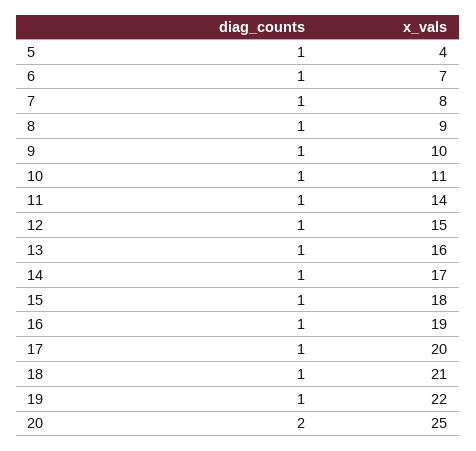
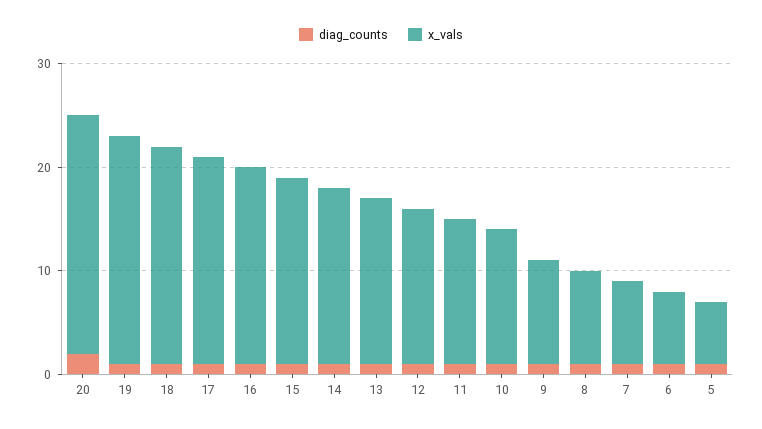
  {
    "diag_counts": {
      "5": 1,
      "6": 1,
      "7": 1,
      "8": 1,
      "9": 1,
      "10": 1,
      "11": 1,
      "12": 1,
      "13": 1,
      "14": 1,
      "15": 1,
      "16": 1,
      "17": 1,
      "18": 1,
      "19": 1,
      "20": 2
    },
    "x_vals": {
-     "5": 4,
+     "5": 6,
      "6": 7,
      "7": 8,
      "8": 9,
      "9": 10,
-     "10": 11,
+     "10": 13,
      "11": 14,
      "12": 15,
      "13": 16,
      "14": 17,
      "15": 18,
      "16": 19,
      "17": 20,
      "18": 21,
      "19": 22,
-     "20": 25
+     "20": 23
    }
  }

